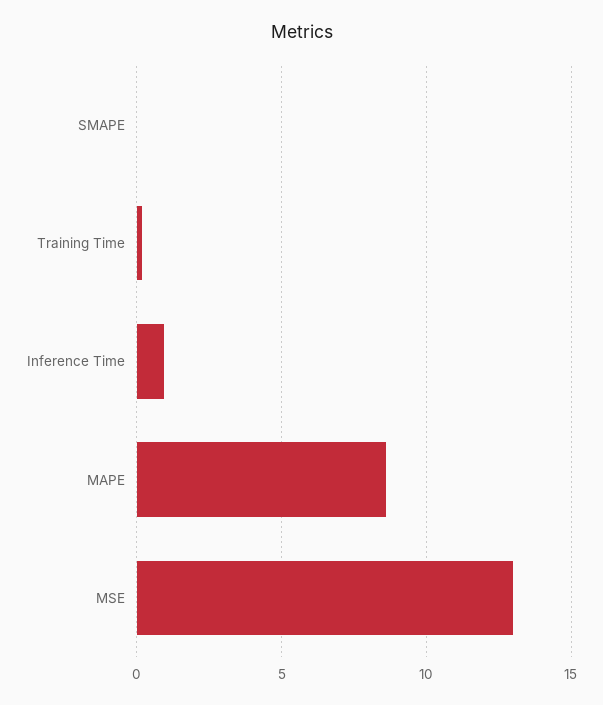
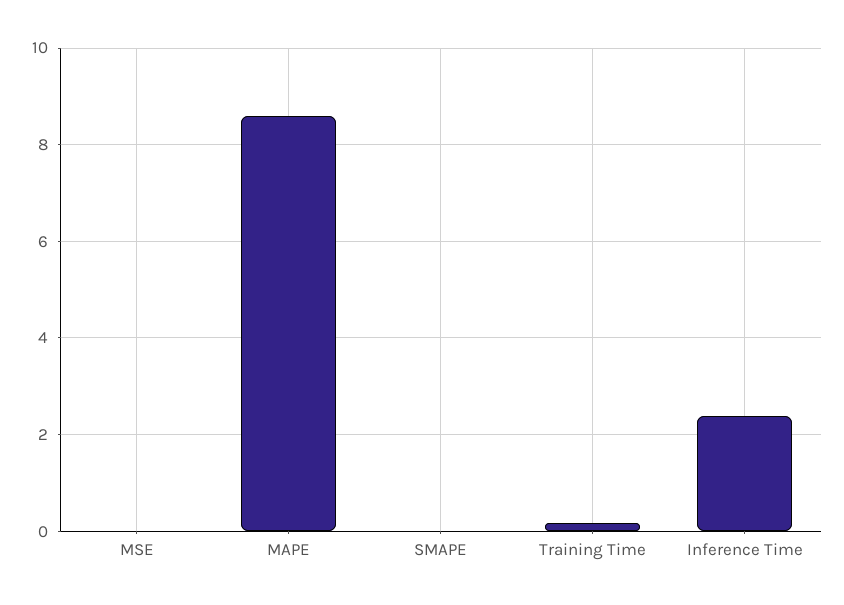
  {
    "SMAPE": 0,
    "Training Time": 0.2,
-   "Inference Time": 1,
+   "Inference Time": 2.4,
    "MAPE": 8.6,
-   "MSE": 13
+   "MSE": 0
  }

